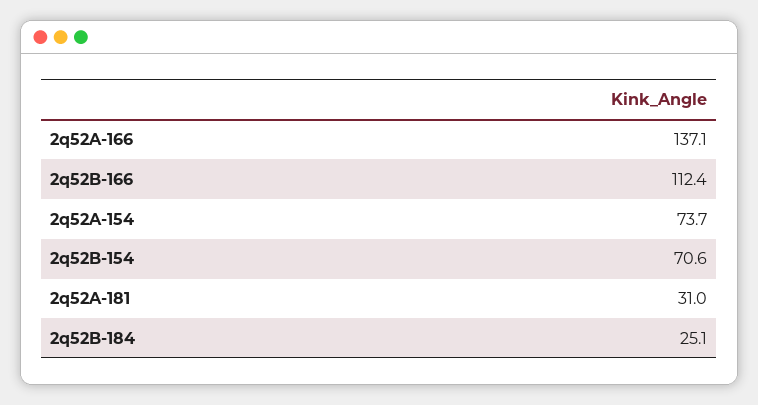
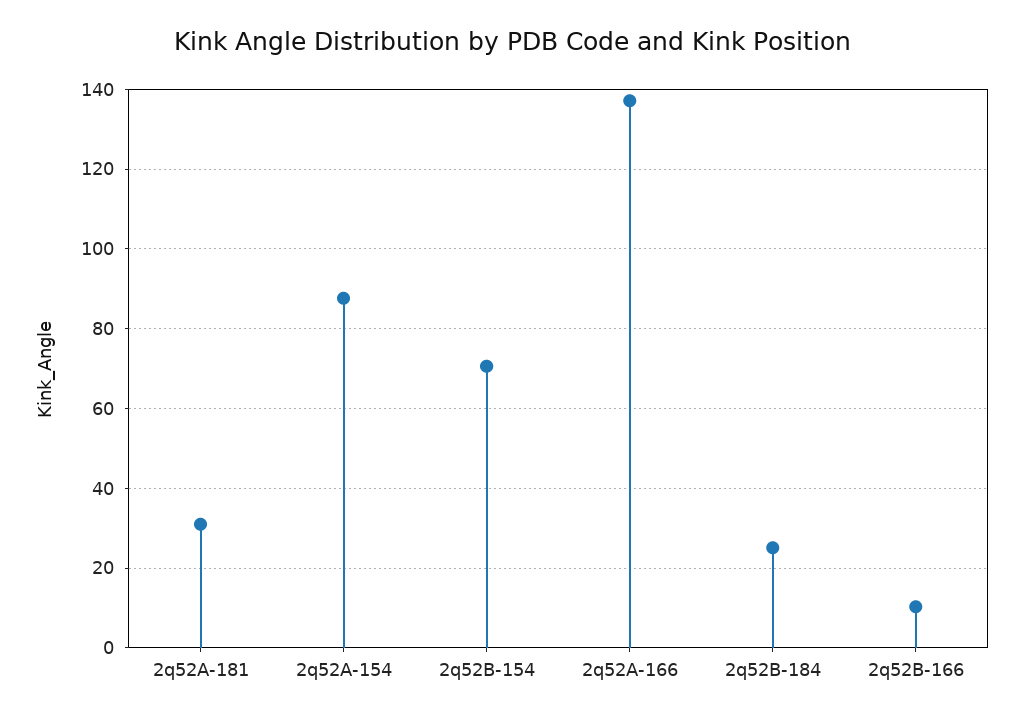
  {
    "2q52A-166": 137.1,
-   "2q52B-166": 112.4,
+   "2q52B-166": 10,
-   "2q52A-154": 73.7,
+   "2q52A-154": 88,
    "2q52B-154": 70.6,
    "2q52A-181": 31,
    "2q52B-184": 25.1
  }

